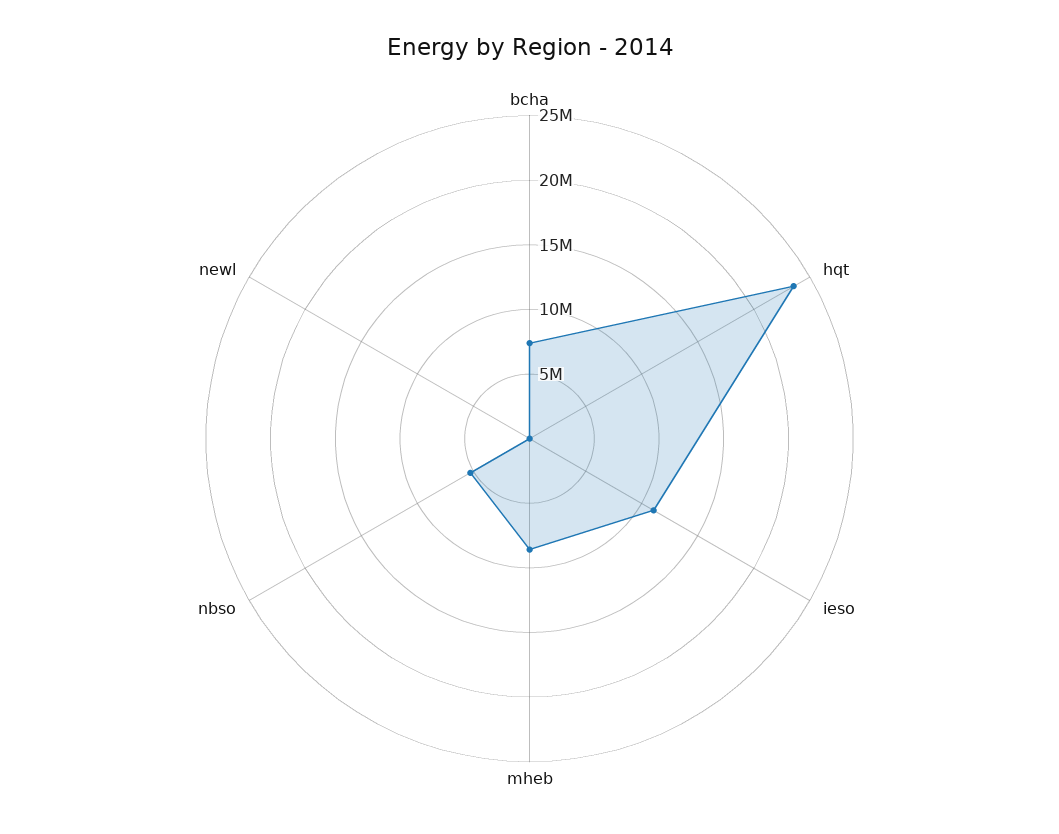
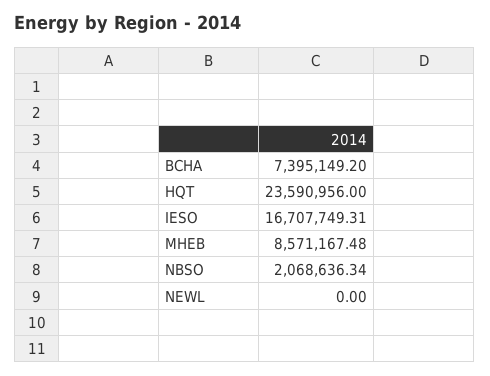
  {
    "bcha": 7395149.2,
    "hqt": 23590956,
-   "ieso": 11000000,
+   "ieso": 16707749.31,
    "mheb": 8571167.48,
-   "nbso": 5000000,
+   "nbso": 2068636.34,
    "newl": 0
  }

